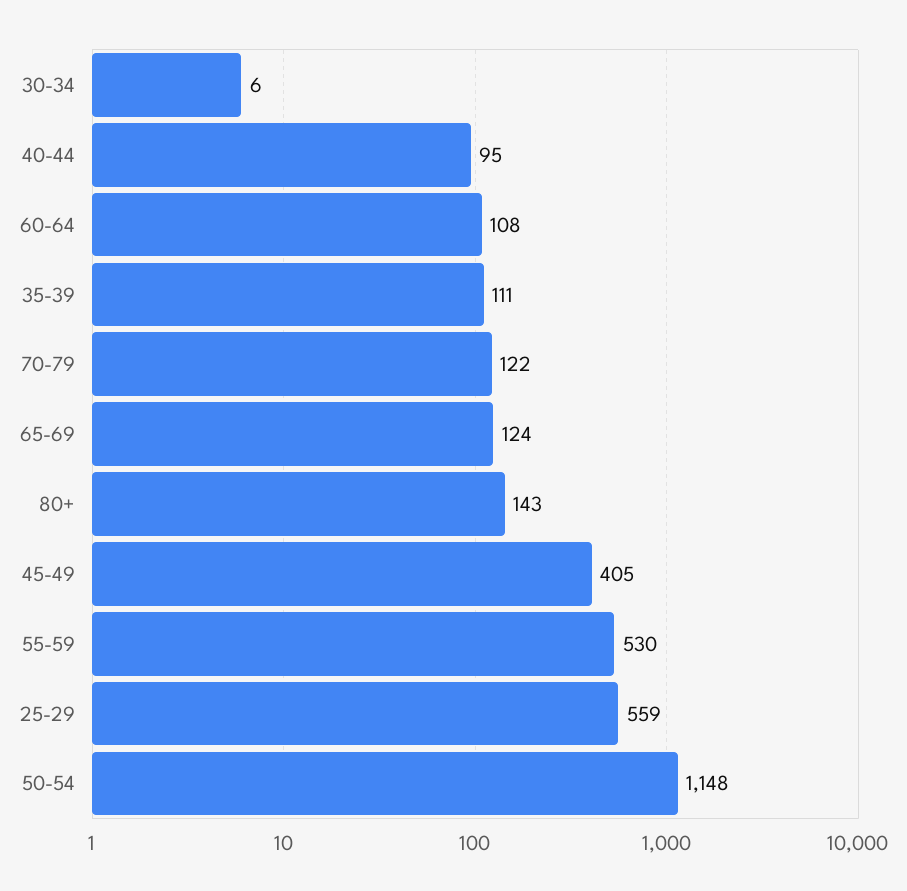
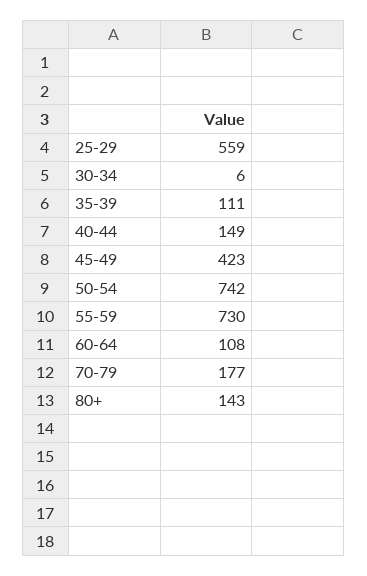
  {
    "30-34": 6,
-   "40-44": 95,
+   "40-44": 149,
    "60-64": 108,
    "35-39": 111,
-   "70-79": 122,
+   "70-79": 177,
-   "65-69": 124,
    "80+": 143,
-   "45-49": 405,
+   "45-49": 423,
-   "55-59": 530,
+   "55-59": 730,
    "25-29": 559,
-   "50-54": 1148
+   "50-54": 742
  }

